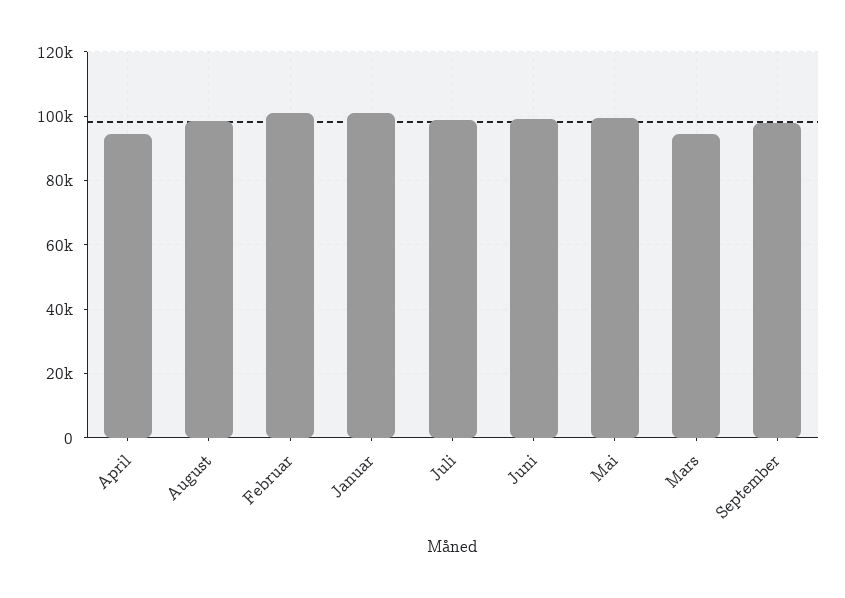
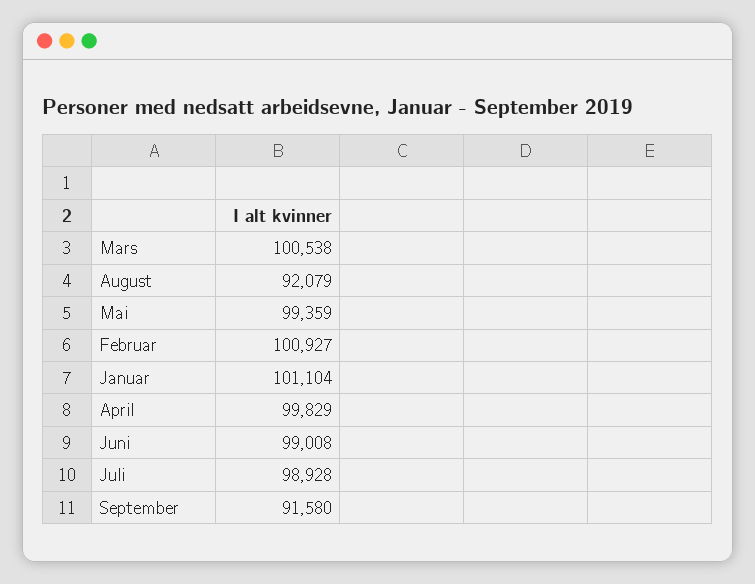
  {
-   "April": 94000,
+   "April": 99829,
-   "August": 98000,
+   "August": 92079,
    "Februar": 100927,
    "Januar": 101104,
    "Juli": 98928,
    "Juni": 99008,
    "Mai": 99359,
-   "Mars": 94000,
+   "Mars": 100538,
-   "September": 98000
+   "September": 91580
  }

